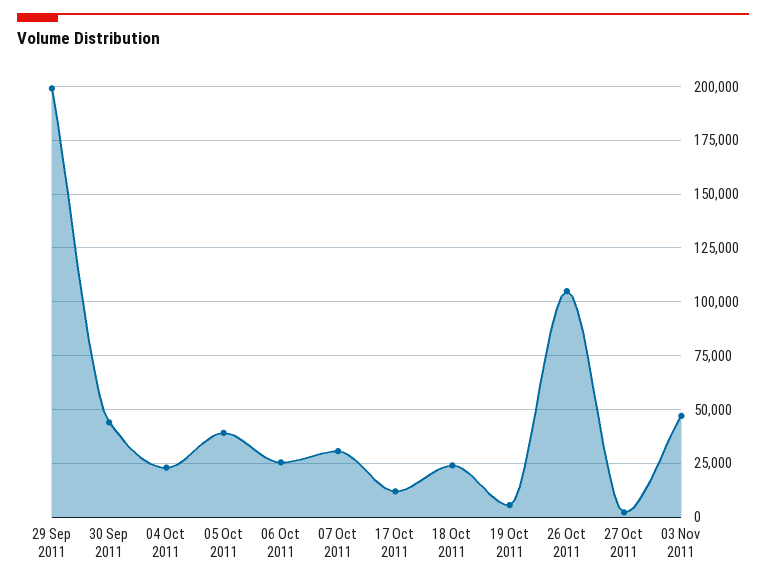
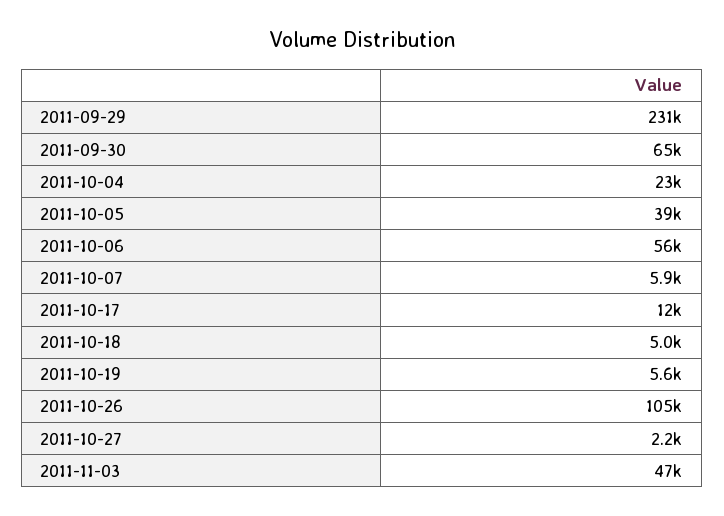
  {
-   "29 Sep 2011": 200000,
+   "29 Sep 2011": 231000,
-   "30 Sep 2011": 45000,
+   "30 Sep 2011": 65000,
    "04 Oct 2011": 23000,
    "05 Oct 2011": 39000,
-   "06 Oct 2011": 25000,
+   "06 Oct 2011": 56000,
-   "07 Oct 2011": 30000,
+   "07 Oct 2011": 5900,
    "17 Oct 2011": 12000,
-   "18 Oct 2011": 25000,
+   "18 Oct 2011": 5000,
    "19 Oct 2011": 5600,
    "26 Oct 2011": 105000,
    "27 Oct 2011": 2200,
    "03 Nov 2011": 47000
  }

